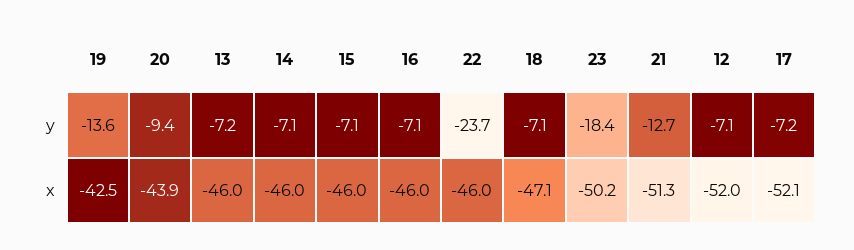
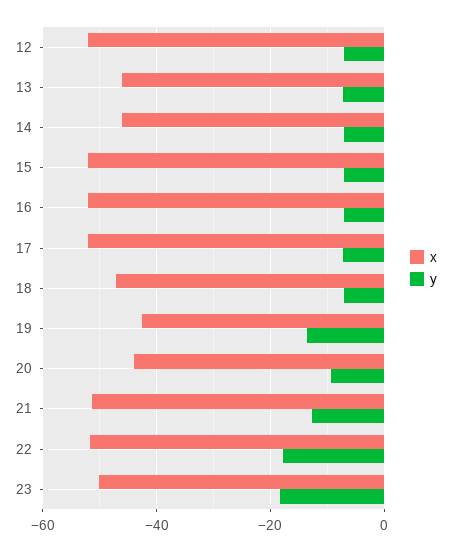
  {
    "y": {
      "19": -13.6,
      "20": -9.4,
      "13": -7.2,
      "14": -7.1,
      "15": -7.1,
      "16": -7.1,
-     "22": -23.7,
+     "22": -18,
      "18": -7.1,
      "23": -18.4,
      "21": -12.7,
      "12": -7.1,
      "17": -7.2
    },
    "x": {
      "19": -42.5,
      "20": -43.9,
      "13": -46,
      "14": -46,
-     "15": -46,
+     "15": -52,
-     "16": -46,
+     "16": -52,
-     "22": -46,
+     "22": -52,
      "18": -47.1,
      "23": -50.2,
      "21": -51.3,
      "12": -52,
      "17": -52.1
    }
  }

